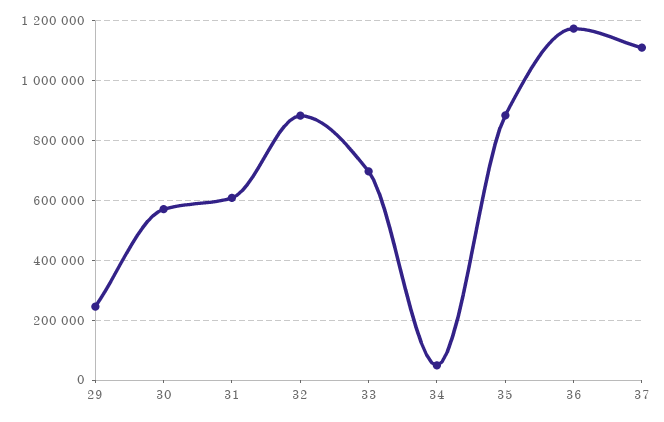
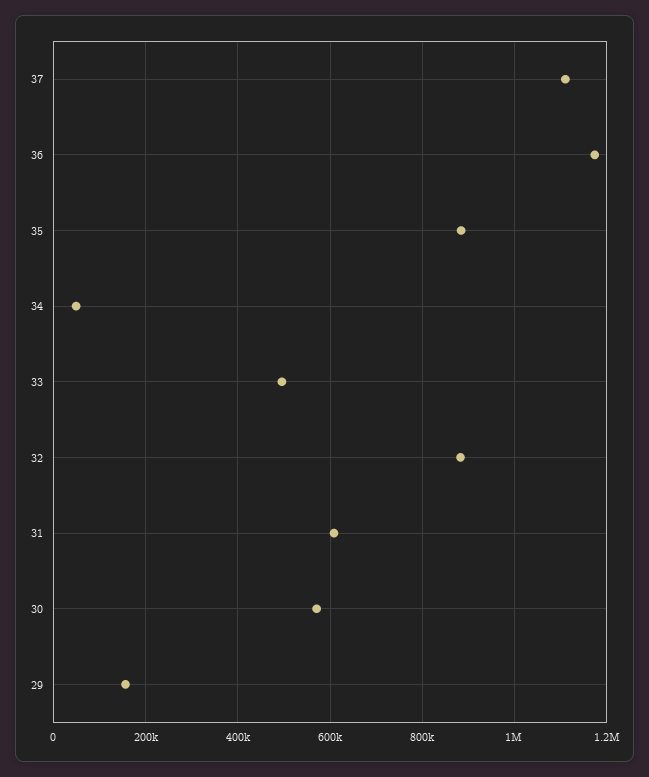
  {
-   "29": 250000,
+   "29": 160000,
    "30": 580000,
    "31": 600000,
    "32": 880000,
-   "33": 700000,
+   "33": 500000,
    "34": 40000,
    "35": 880000,
    "36": 1180000,
    "37": 1120000
  }

